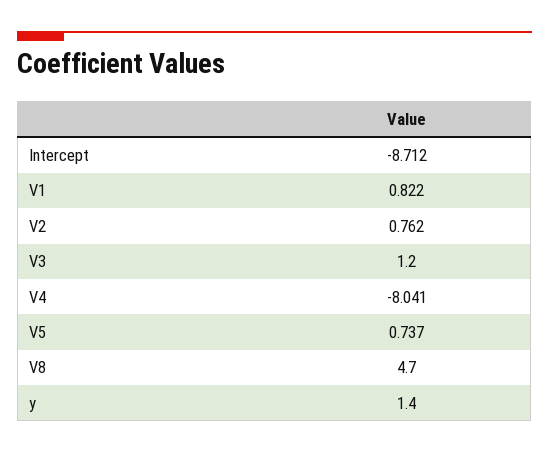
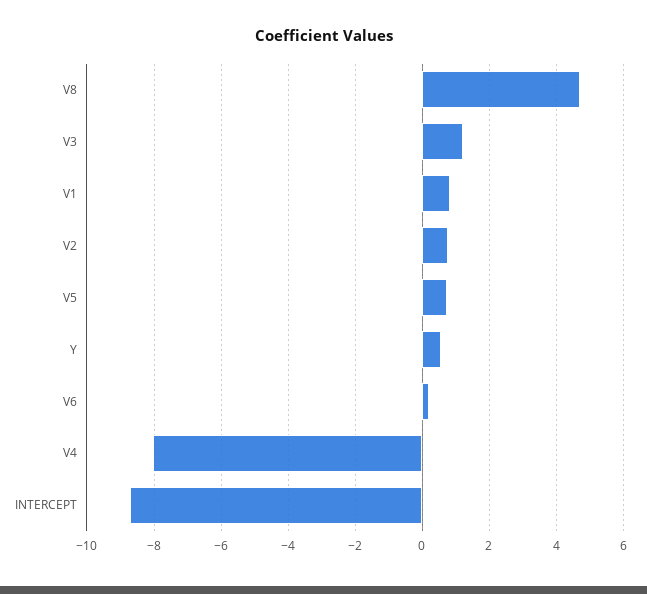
  {
    "Intercept": -8.712,
    "V1": 0.822,
    "V2": 0.762,
    "V3": 1.2,
    "V4": -8.041,
    "V5": 0.737,
    "V8": 4.7,
-   "y": 1.4
+   "y": 0.6,
+   "V6": 0.2
  }

